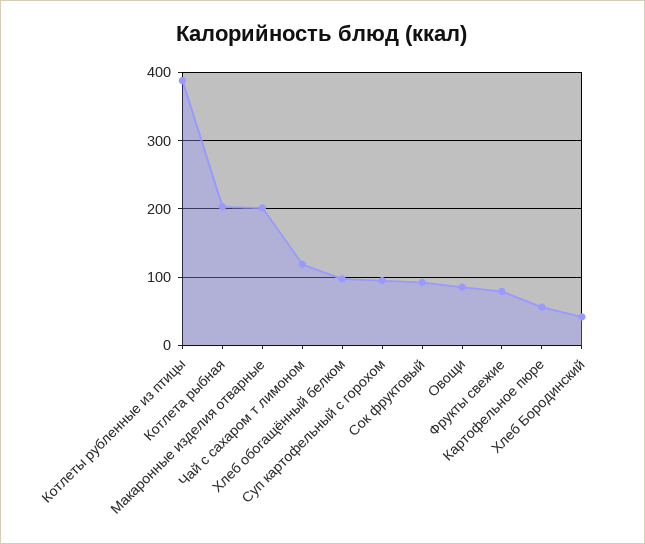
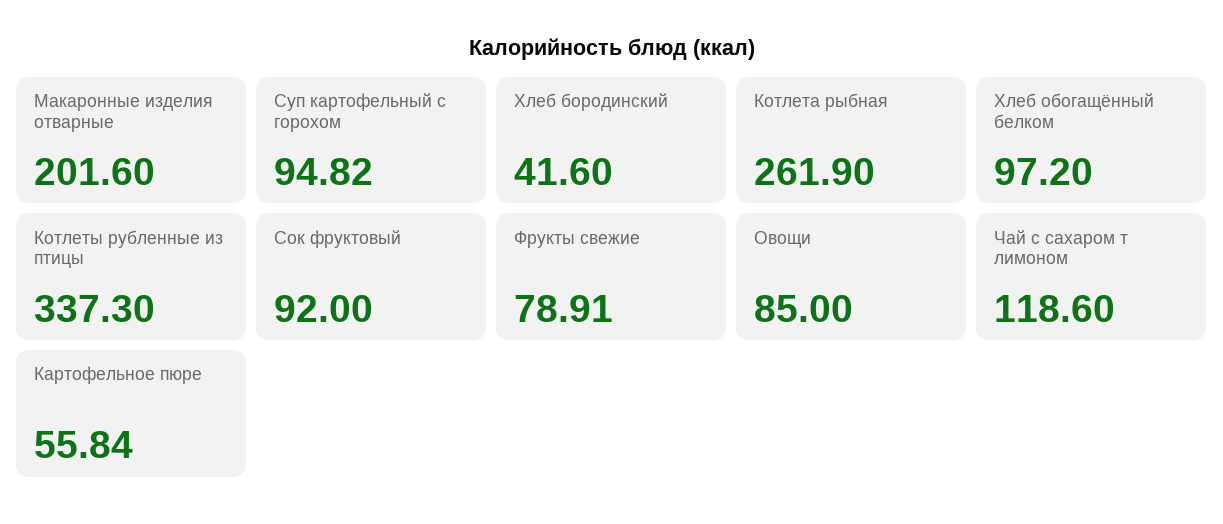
  {
-   "Котлеты рубленные из птицы": 390,
+   "Котлеты рубленные из птицы": 337.3,
-   "Котлета рыбная": 200,
+   "Котлета рыбная": 261.9,
    "Макаронные изделия отварные": 201.6,
    "Чай с сахаром т лимоном": 118.6,
    "Хлеб обогащённый белком": 97.2,
    "Суп картофельный с горохом": 94.82,
    "Сок фруктовый": 92,
    "Овощи": 85,
    "Фрукты свежие": 78.91,
    "Картофельное пюре": 55.84,
    "Хлеб Бородинский": 41.6
  }

